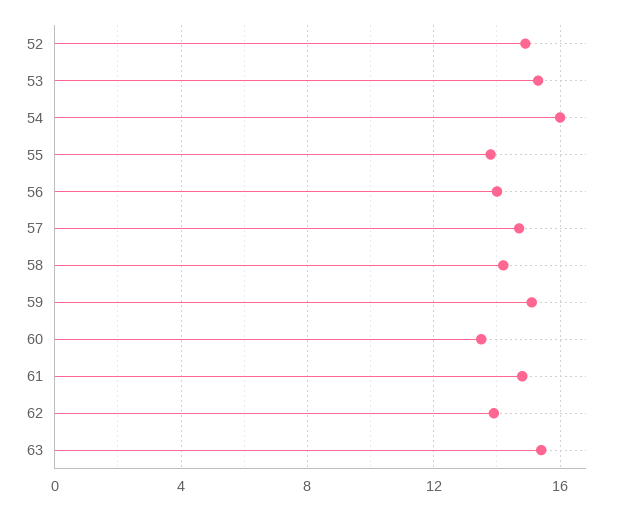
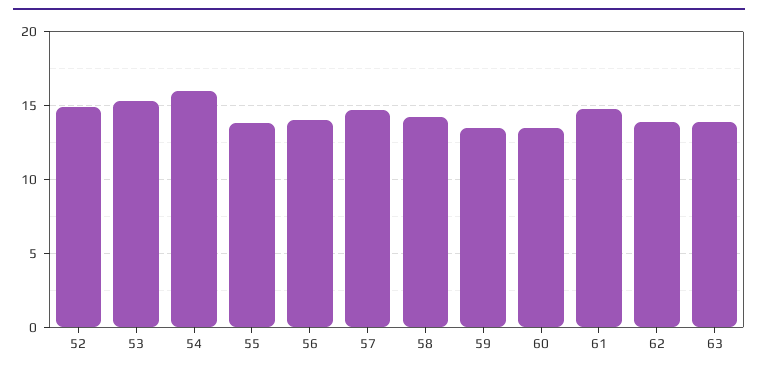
  {
    "52": 15,
    "53": 15.5,
    "54": 16,
    "55": 14,
    "56": 14,
    "57": 14.5,
    "58": 14,
-   "59": 15,
+   "59": 13.5,
    "60": 13.5,
    "61": 15,
    "62": 14,
-   "63": 15.5
+   "63": 14
  }

